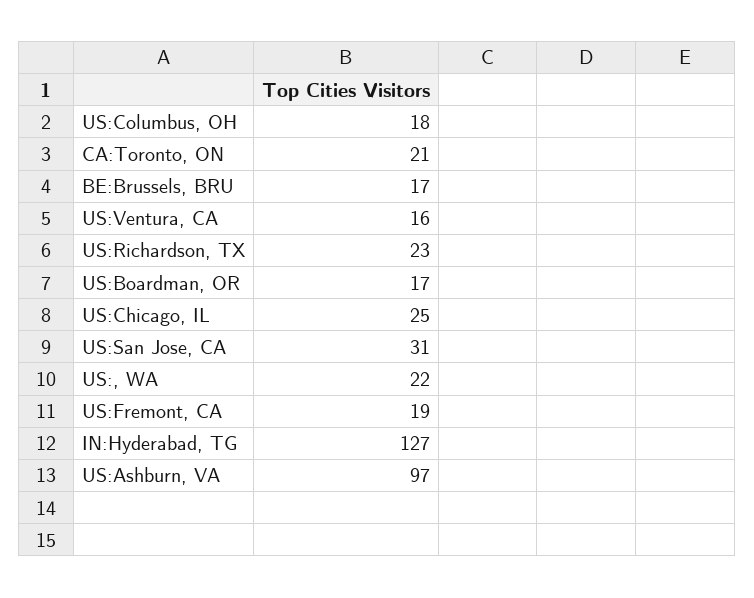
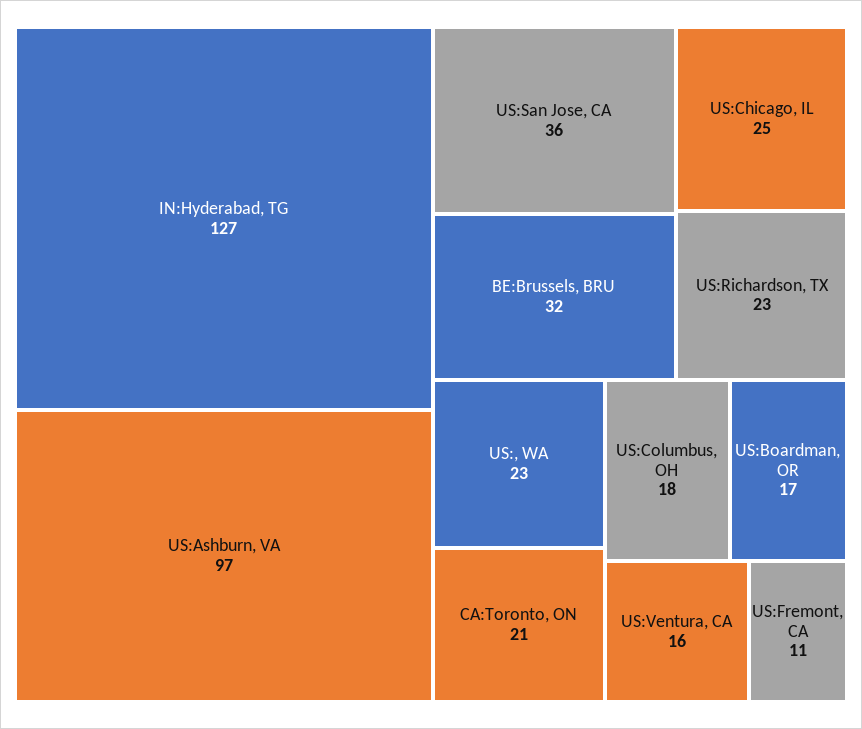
  {
    "US:Columbus, OH": 18,
    "CA:Toronto, ON": 21,
-   "BE:Brussels, BRU": 17,
+   "BE:Brussels, BRU": 32,
    "US:Ventura, CA": 16,
    "US:Richardson, TX": 23,
    "US:Boardman, OR": 17,
    "US:Chicago, IL": 25,
-   "US:San Jose, CA": 31,
+   "US:San Jose, CA": 36,
-   "US:, WA": 22,
+   "US:, WA": 23,
-   "US:Fremont, CA": 19,
+   "US:Fremont, CA": 11,
    "IN:Hyderabad, TG": 127,
    "US:Ashburn, VA": 97
  }

